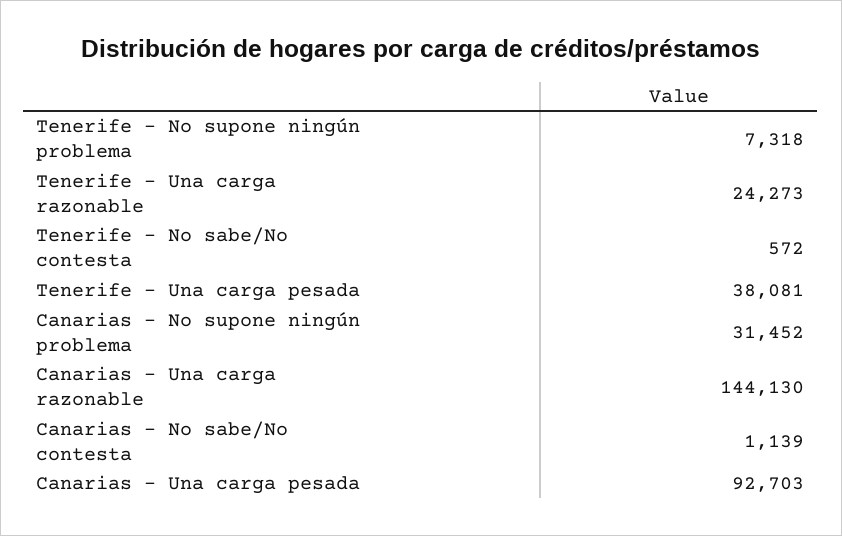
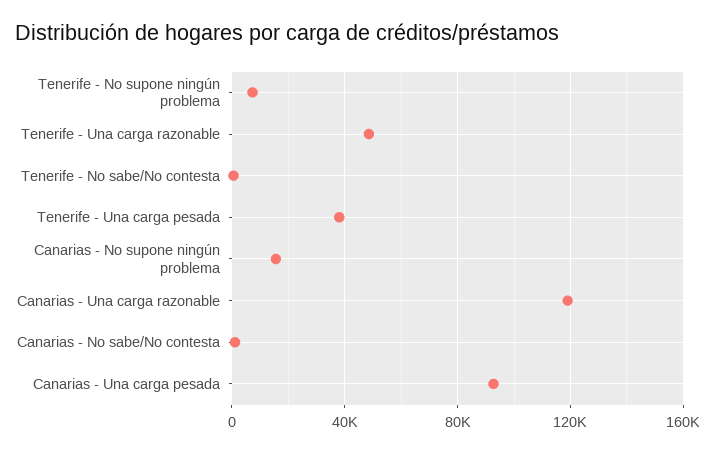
  {
    "Tenerife - No supone ningún problema": 7318,
-   "Tenerife - Una carga razonable": 24273,
+   "Tenerife - Una carga razonable": 50000,
    "Tenerife - No sabe/No contesta": 572,
    "Tenerife - Una carga pesada": 38081,
-   "Canarias - No supone ningún problema": 31452,
+   "Canarias - No supone ningún problema": 15000,
-   "Canarias - Una carga razonable": 144130,
+   "Canarias - Una carga razonable": 120000,
    "Canarias - No sabe/No contesta": 1139,
    "Canarias - Una carga pesada": 92703
  }

